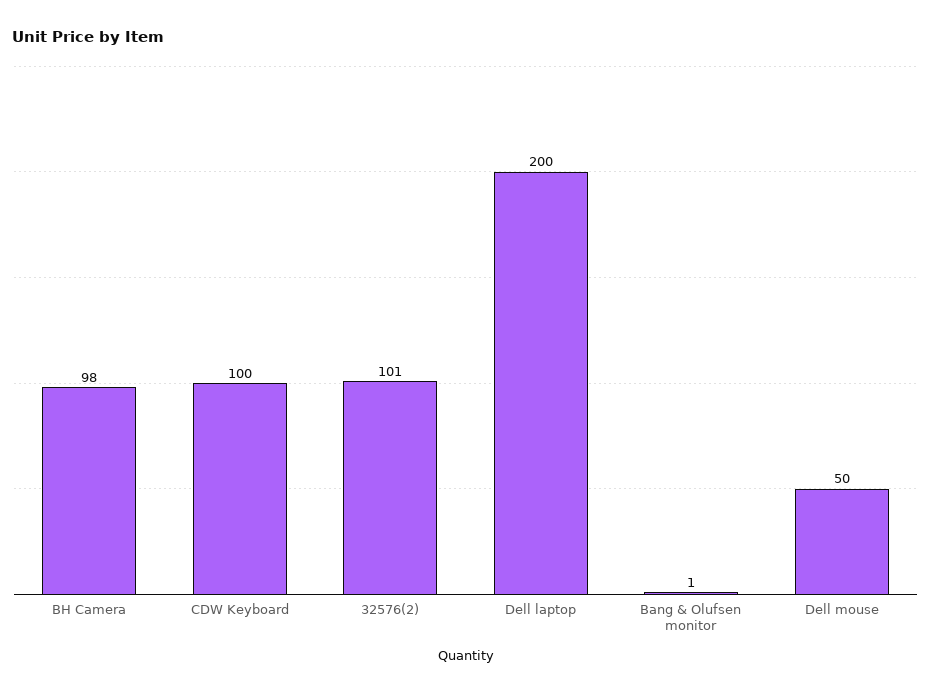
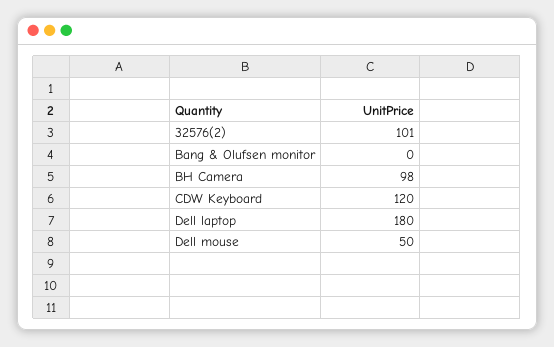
  {
    "BH Camera": 98,
-   "CDW Keyboard": 100,
+   "CDW Keyboard": 120,
    "32576(2)": 101,
-   "Dell laptop": 200,
+   "Dell laptop": 180,
-   "Bang & Olufsen monitor": 1,
+   "Bang & Olufsen monitor": 0,
    "Dell mouse": 50
  }

